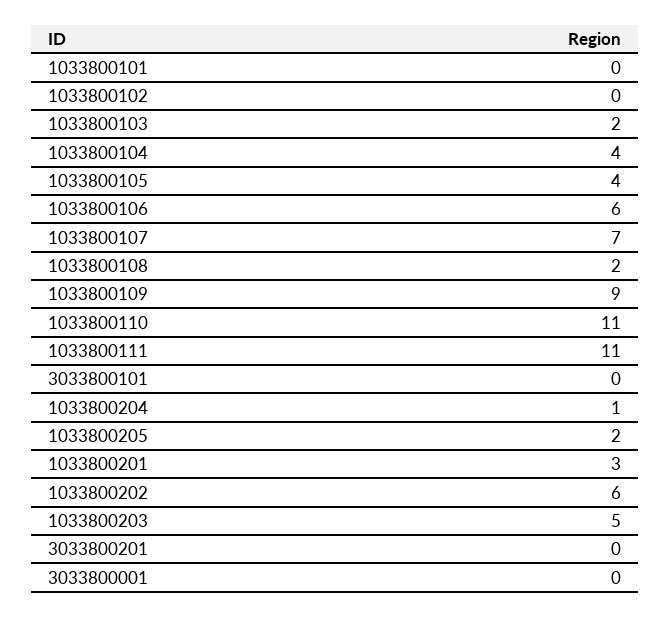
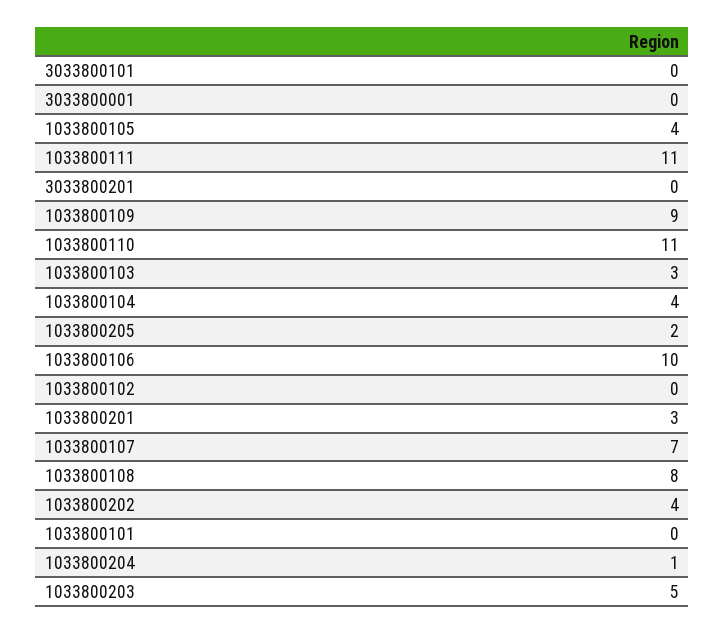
  {
    "1033800101": 0,
    "1033800102": 0,
-   "1033800103": 2,
+   "1033800103": 3,
    "1033800104": 4,
    "1033800105": 4,
-   "1033800106": 6,
+   "1033800106": 10,
    "1033800107": 7,
-   "1033800108": 2,
+   "1033800108": 8,
    "1033800109": 9,
    "1033800110": 11,
    "1033800111": 11,
    "3033800101": 0,
    "1033800204": 1,
    "1033800205": 2,
    "1033800201": 3,
-   "1033800202": 6,
+   "1033800202": 4,
    "1033800203": 5,
    "3033800201": 0,
    "3033800001": 0
  }

